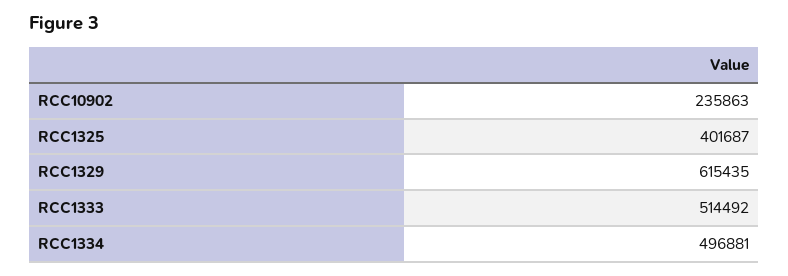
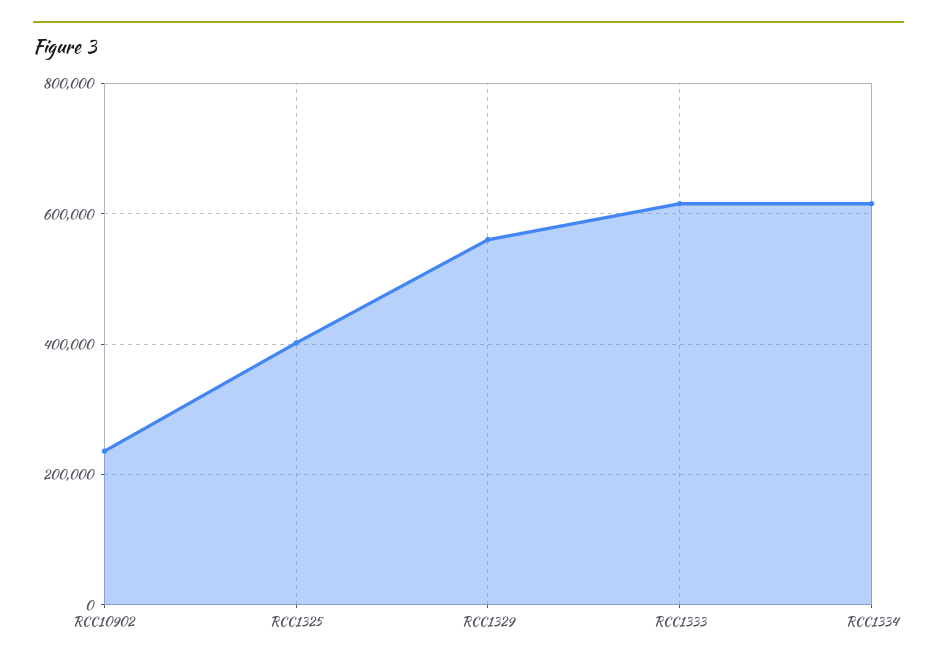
  {
    "RCC10902": 235863,
    "RCC1325": 401687,
-   "RCC1329": 615435,
+   "RCC1329": 560000,
-   "RCC1333": 514492,
+   "RCC1333": 620000,
-   "RCC1334": 496881
+   "RCC1334": 620000
  }

